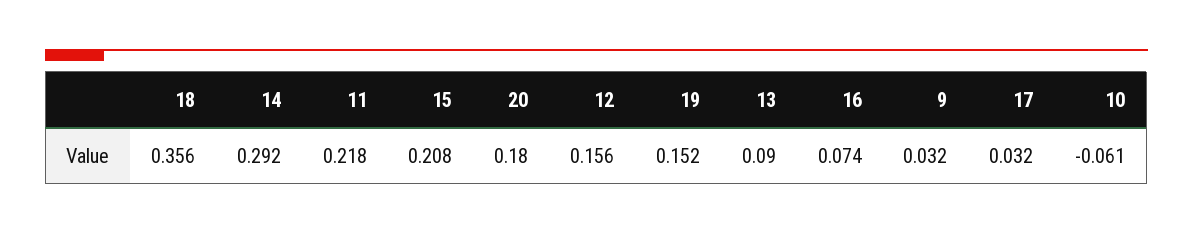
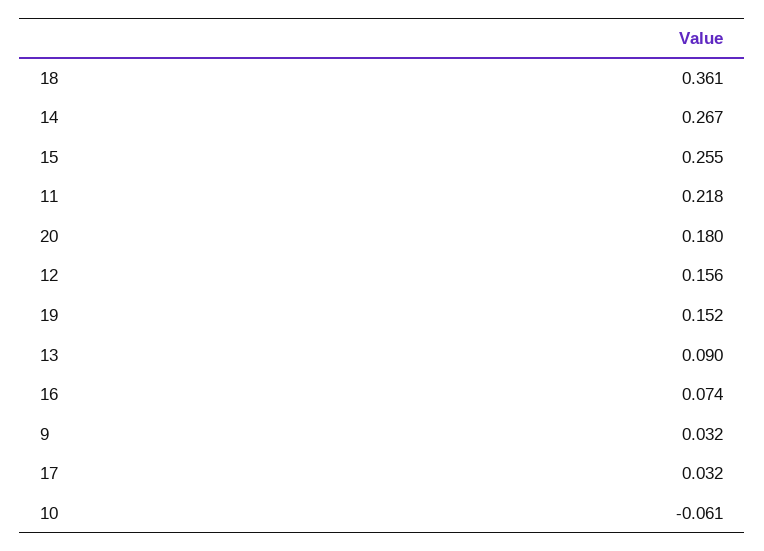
  {
-   "18": 0.356,
+   "18": 0.361,
-   "14": 0.292,
+   "14": 0.267,
    "11": 0.218,
-   "15": 0.208,
+   "15": 0.255,
    "20": 0.18,
    "12": 0.156,
    "19": 0.152,
    "13": 0.09,
    "16": 0.074,
    "9": 0.032,
    "17": 0.032,
    "10": -0.061
  }

